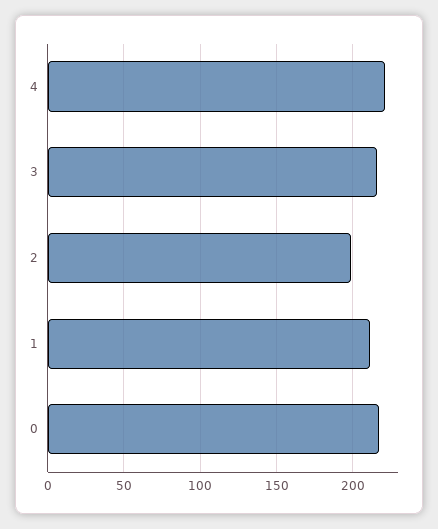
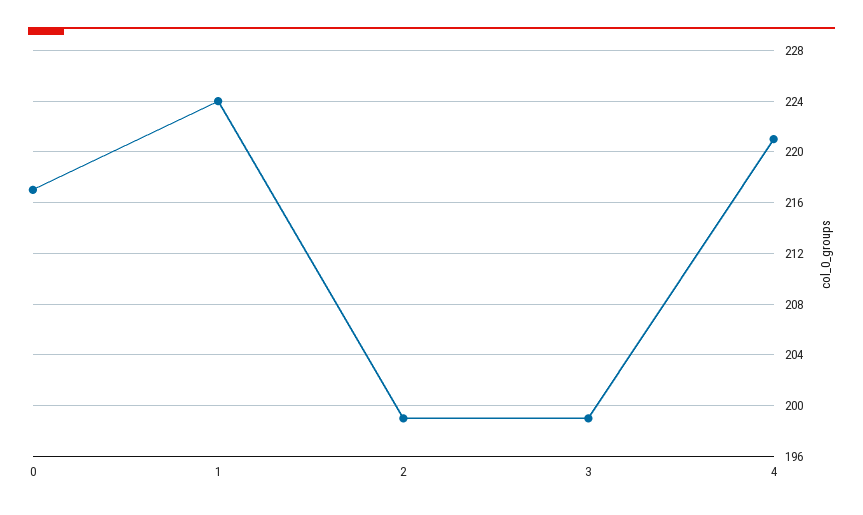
  {
    "4": 221,
-   "3": 215,
+   "3": 199,
    "2": 199,
-   "1": 210,
+   "1": 224,
    "0": 217
  }

